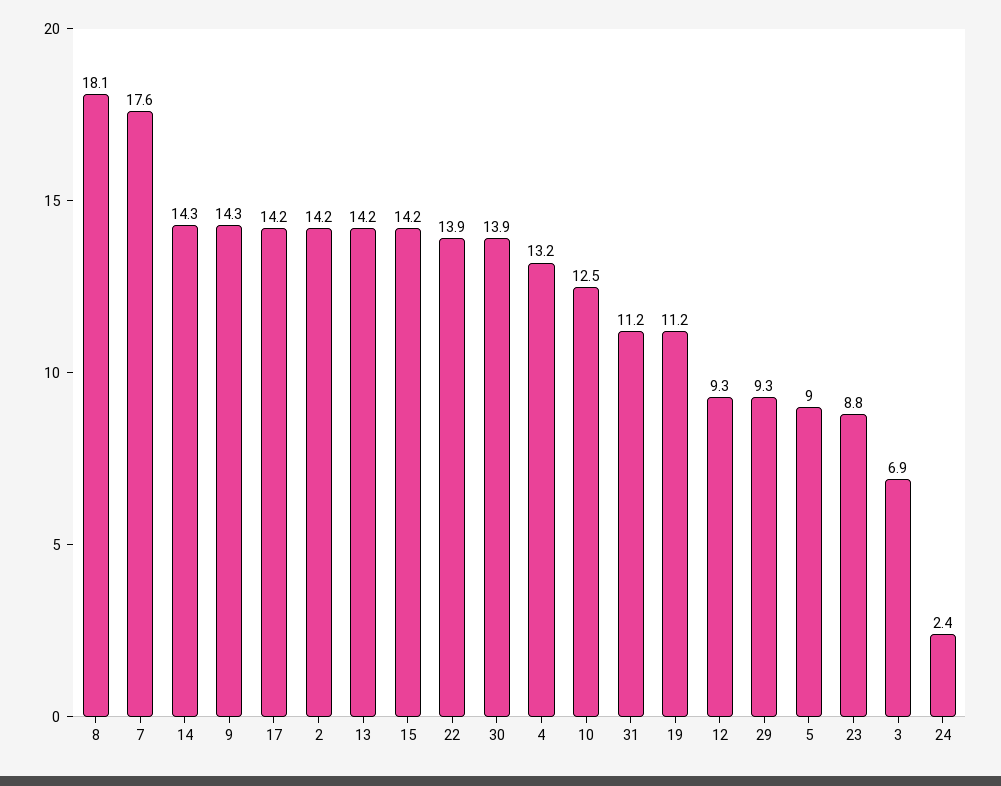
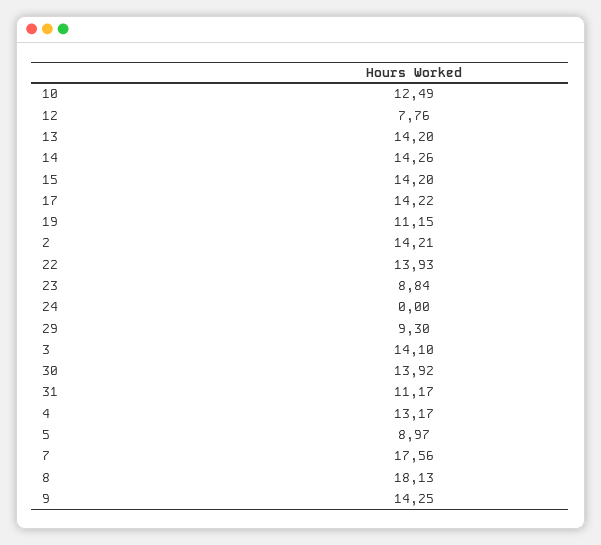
  {
    "8": 18.13,
    "7": 17.56,
    "14": 14.26,
    "9": 14.25,
    "17": 14.22,
    "2": 14.21,
    "13": 14.2,
    "15": 14.2,
    "22": 13.93,
    "30": 13.92,
    "4": 13.17,
    "10": 12.49,
    "31": 11.17,
    "19": 11.15,
-   "12": 9.3,
+   "12": 7.76,
    "29": 9.3,
    "5": 8.97,
    "23": 8.84,
-   "3": 6.9,
+   "3": 14.1,
-   "24": 2.4
+   "24": 0
  }

